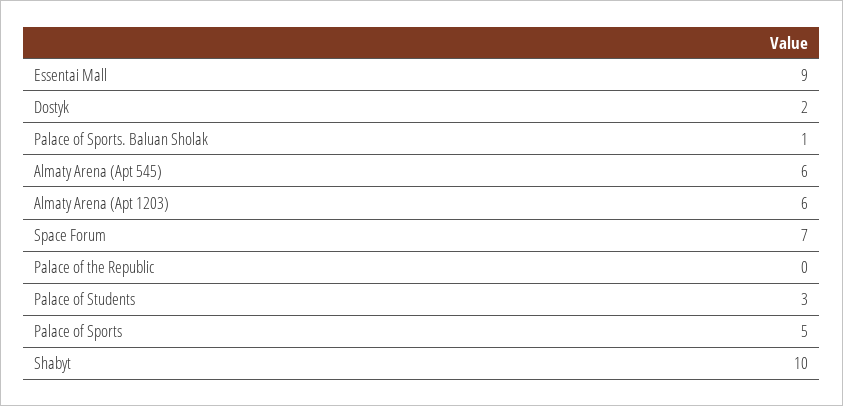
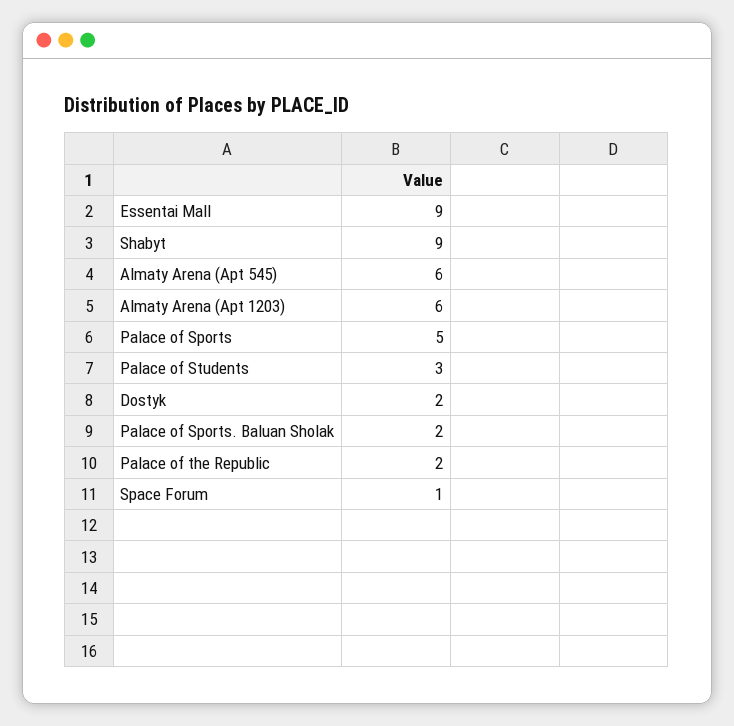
  {
    "Essentai Mall": 9,
    "Dostyk": 2,
-   "Palace of Sports. Baluan Sholak": 1,
+   "Palace of Sports. Baluan Sholak": 2,
    "Almaty Arena (Apt 545)": 6,
    "Almaty Arena (Apt 1203)": 6,
-   "Space Forum": 7,
+   "Space Forum": 1,
-   "Palace of the Republic": 0,
+   "Palace of the Republic": 2,
    "Palace of Students": 3,
    "Palace of Sports": 5,
-   "Shabyt": 10
+   "Shabyt": 9
  }

